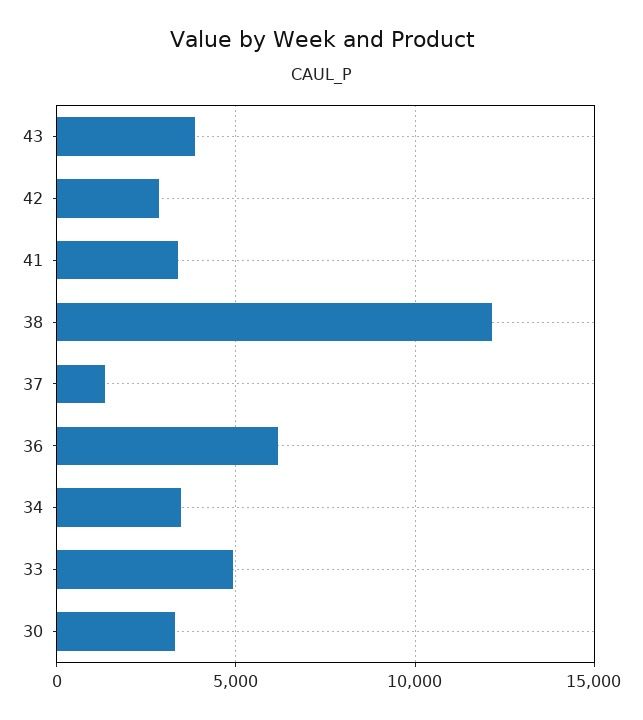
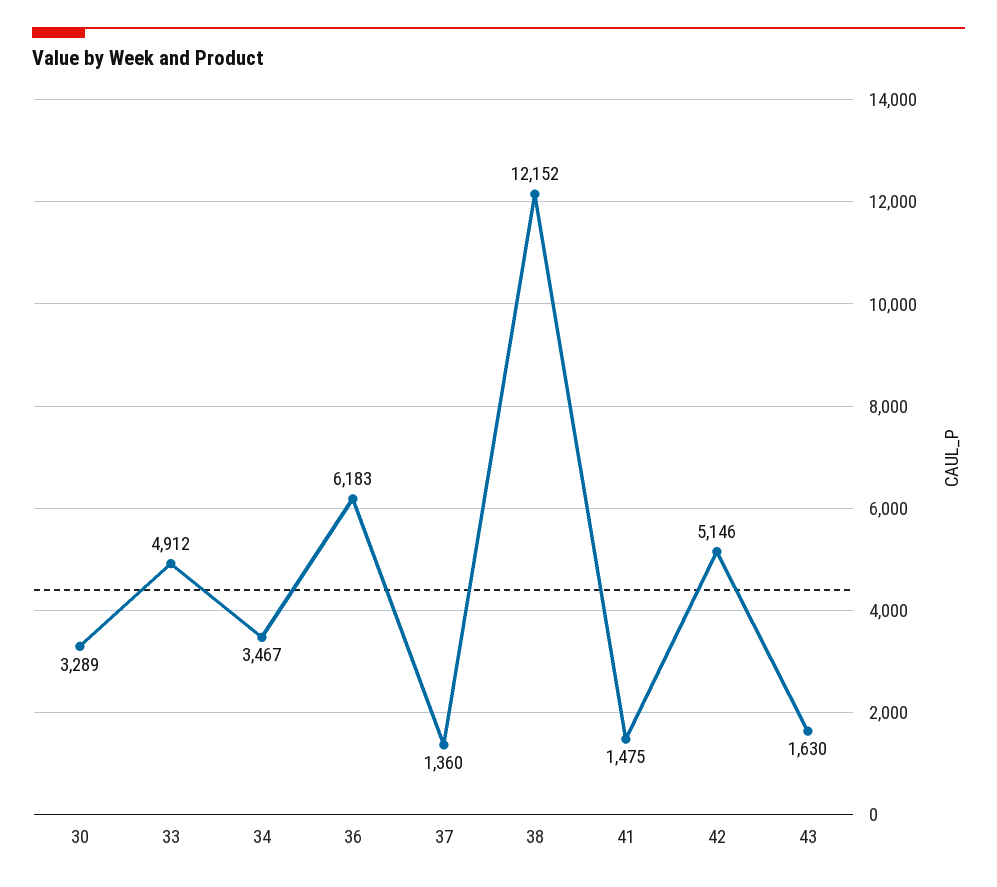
  {
-   "43": 4000,
+   "43": 1630,
-   "42": 3000,
+   "42": 5146,
-   "41": 3500,
+   "41": 1475,
    "38": 12152,
    "37": 1360,
    "36": 6183,
    "34": 3467,
    "33": 4912,
    "30": 3289
  }

